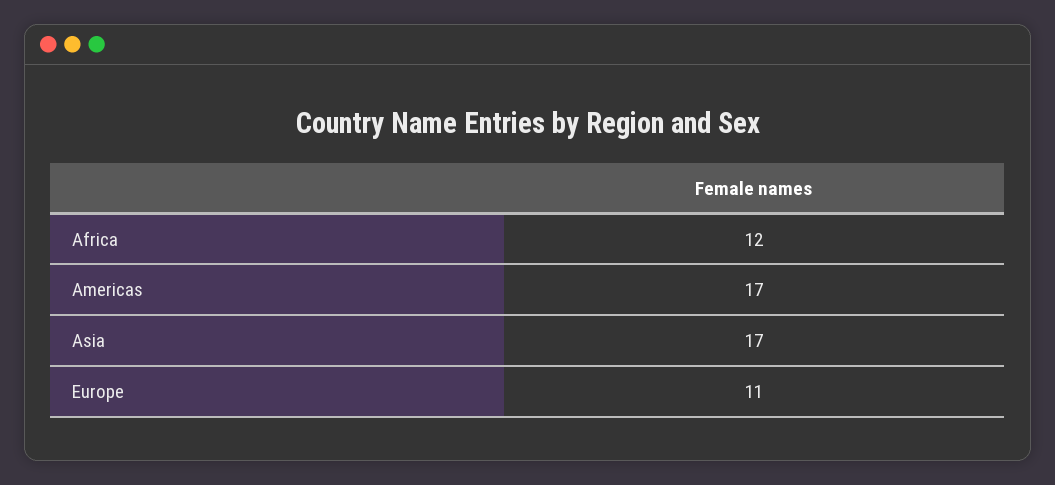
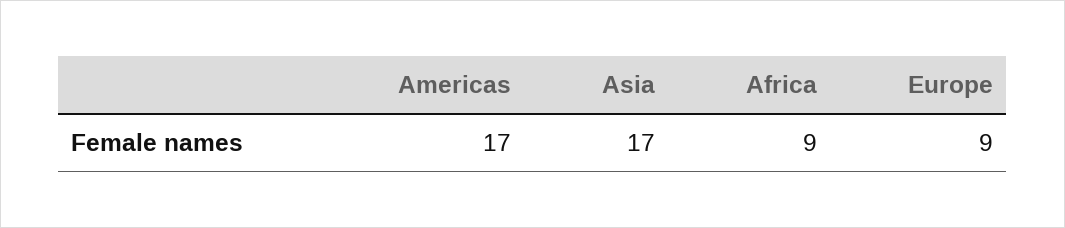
  {
-   "Africa": 12,
+   "Africa": 9,
    "Americas": 17,
    "Asia": 17,
-   "Europe": 11
+   "Europe": 9
  }

